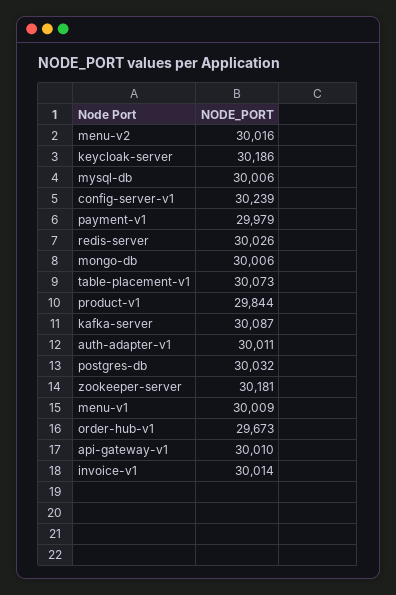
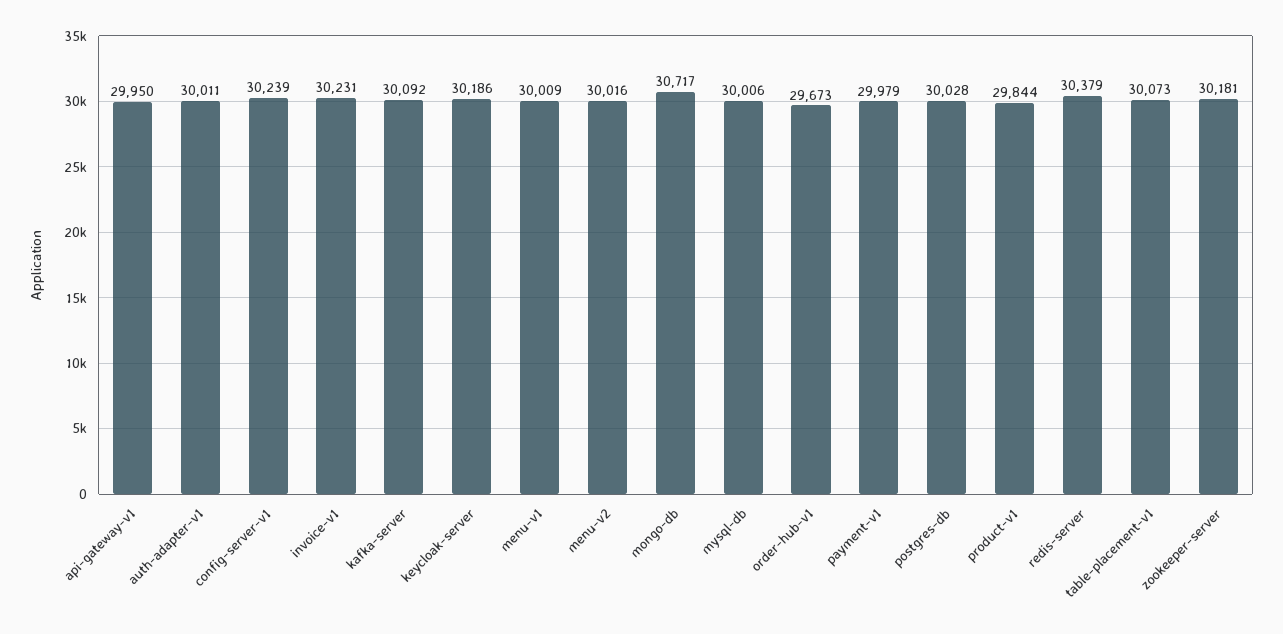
  {
    "menu-v2": 30016,
    "keycloak-server": 30186,
    "mysql-db": 30006,
    "config-server-v1": 30239,
    "payment-v1": 29979,
-   "redis-server": 30026,
+   "redis-server": 30379,
-   "mongo-db": 30006,
+   "mongo-db": 30717,
    "table-placement-v1": 30073,
    "product-v1": 29844,
-   "kafka-server": 30087,
+   "kafka-server": 30092,
    "auth-adapter-v1": 30011,
-   "postgres-db": 30032,
+   "postgres-db": 30028,
    "zookeeper-server": 30181,
    "menu-v1": 30009,
    "order-hub-v1": 29673,
-   "api-gateway-v1": 30010,
+   "api-gateway-v1": 29950,
-   "invoice-v1": 30014
+   "invoice-v1": 30231
  }

